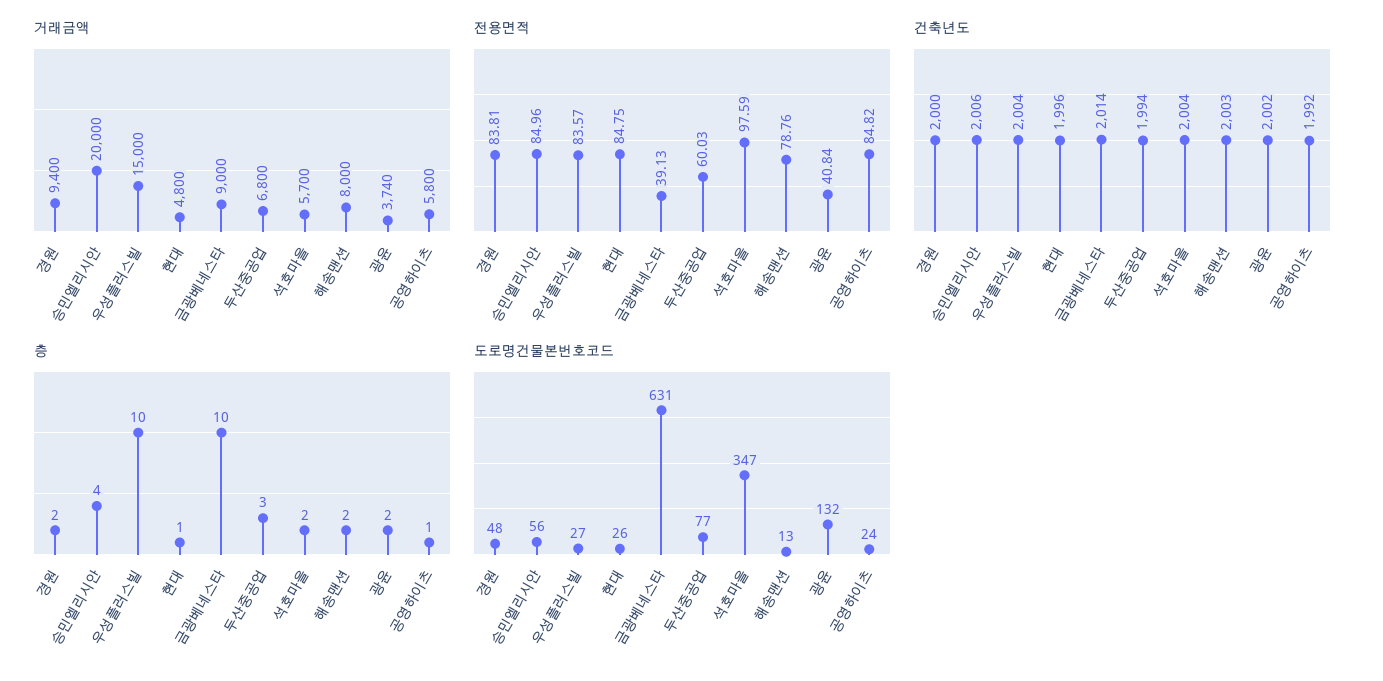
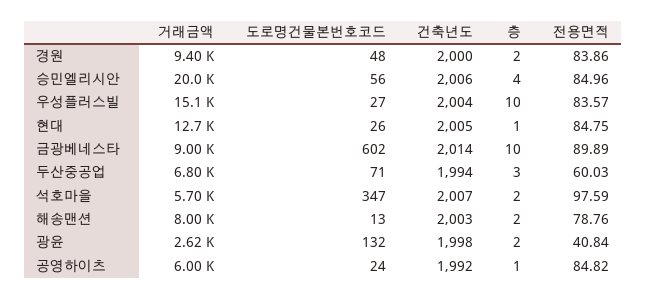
  {
    "거래금액": {
      "경원": 9400,
      "승민엘리시안": 20000,
-     "우성플러스빌": 15000,
+     "우성플러스빌": 15100,
-     "현대": 4800,
+     "현대": 12700,
      "금광베네스타": 9000,
      "두산중공업": 6800,
      "석호마을": 5700,
      "해송맨션": 8000,
-     "광윤": 3740,
+     "광윤": 2620,
-     "공영하이츠": 5800
+     "공영하이츠": 6000
    },
    "전용면적": {
-     "경원": 83.81,
+     "경원": 83.86,
      "승민엘리시안": 84.96,
      "우성플러스빌": 83.57,
      "현대": 84.75,
-     "금광베네스타": 39.13,
+     "금광베네스타": 89.89,
      "두산중공업": 60.03,
      "석호마을": 97.59,
      "해송맨션": 78.76,
      "광윤": 40.84,
      "공영하이츠": 84.82
    },
    "건축년도": {
      "경원": 2000,
      "승민엘리시안": 2006,
      "우성플러스빌": 2004,
-     "현대": 1996,
+     "현대": 2005,
      "금광베네스타": 2014,
      "두산중공업": 1994,
-     "석호마을": 2004,
+     "석호마을": 2007,
      "해송맨션": 2003,
-     "광윤": 2002,
+     "광윤": 1998,
      "공영하이츠": 1992
    },
    "층": {
      "경원": 2,
      "승민엘리시안": 4,
      "우성플러스빌": 10,
      "현대": 1,
      "금광베네스타": 10,
      "두산중공업": 3,
      "석호마을": 2,
      "해송맨션": 2,
      "광윤": 2,
      "공영하이츠": 1
    },
    "도로명건물본번호코드": {
      "경원": 48,
      "승민엘리시안": 56,
      "우성플러스빌": 27,
      "현대": 26,
-     "금광베네스타": 631,
+     "금광베네스타": 602,
-     "두산중공업": 77,
+     "두산중공업": 71,
      "석호마을": 347,
      "해송맨션": 13,
      "광윤": 132,
      "공영하이츠": 24
    }
  }

